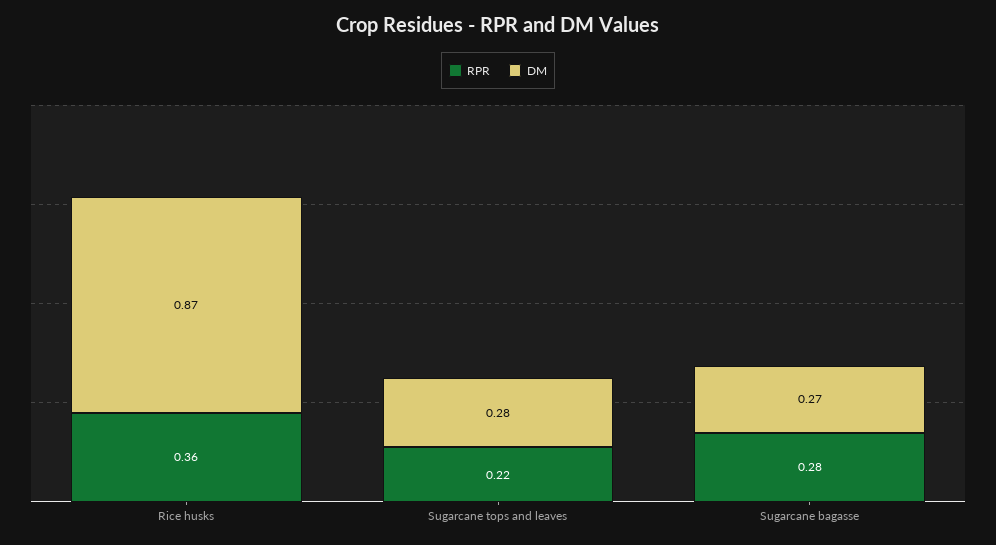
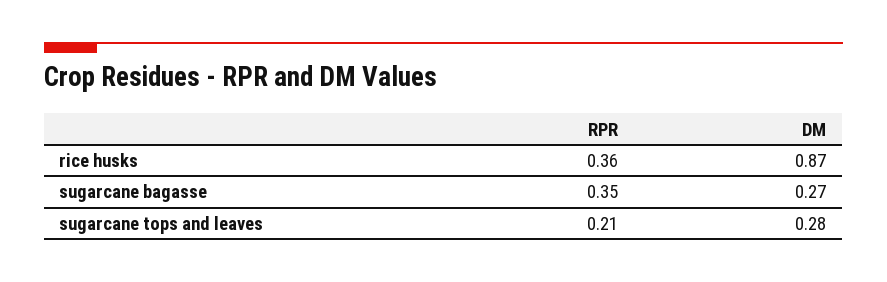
  {
    "RPR": {
      "Rice husks": 0.36,
-     "Sugarcane tops and leaves": 0.22,
+     "Sugarcane tops and leaves": 0.21,
-     "Sugarcane bagasse": 0.28
+     "Sugarcane bagasse": 0.35
    },
    "DM": {
      "Rice husks": 0.87,
      "Sugarcane tops and leaves": 0.28,
      "Sugarcane bagasse": 0.27
    }
  }

